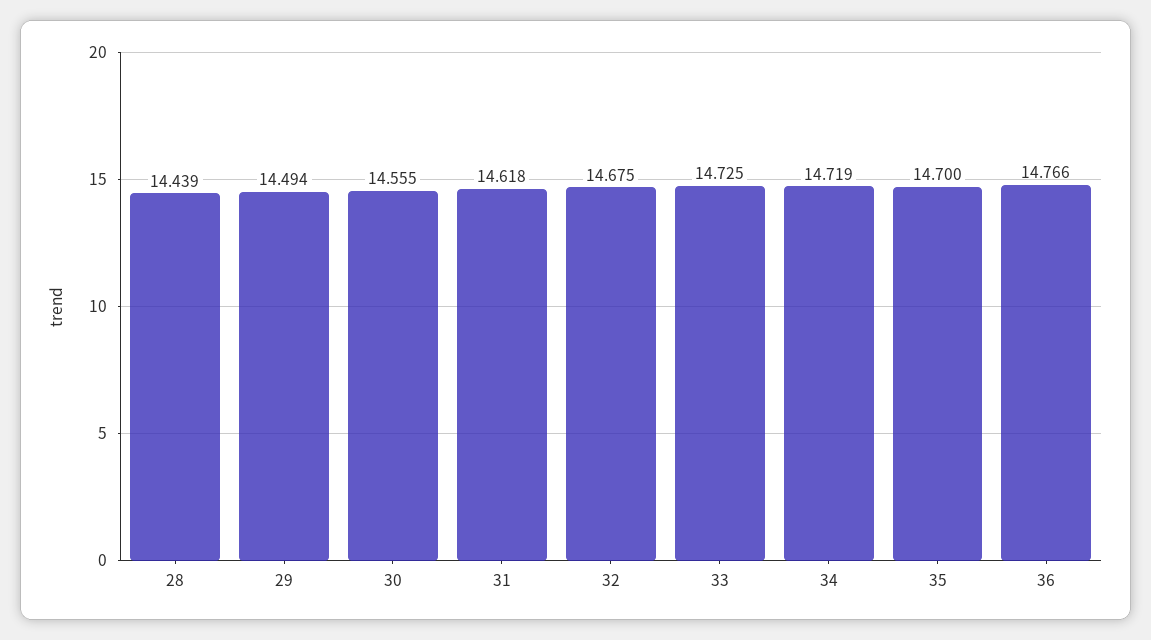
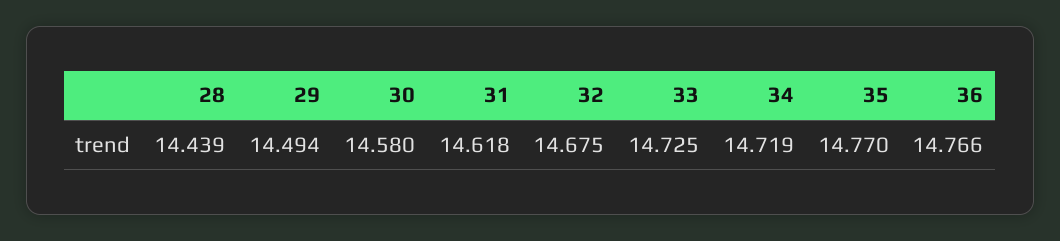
  {
    "28": 14.439,
    "29": 14.494,
-   "30": 14.555,
+   "30": 14.58,
    "31": 14.618,
    "32": 14.675,
    "33": 14.725,
    "34": 14.719,
-   "35": 14.7,
+   "35": 14.77,
    "36": 14.766
  }

